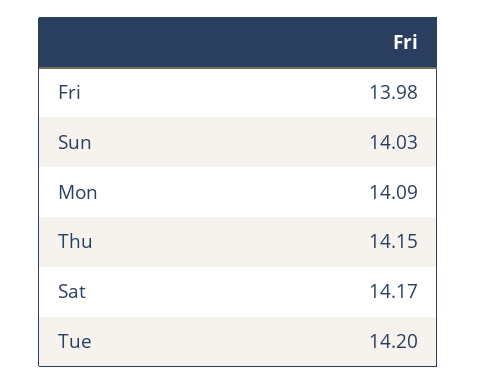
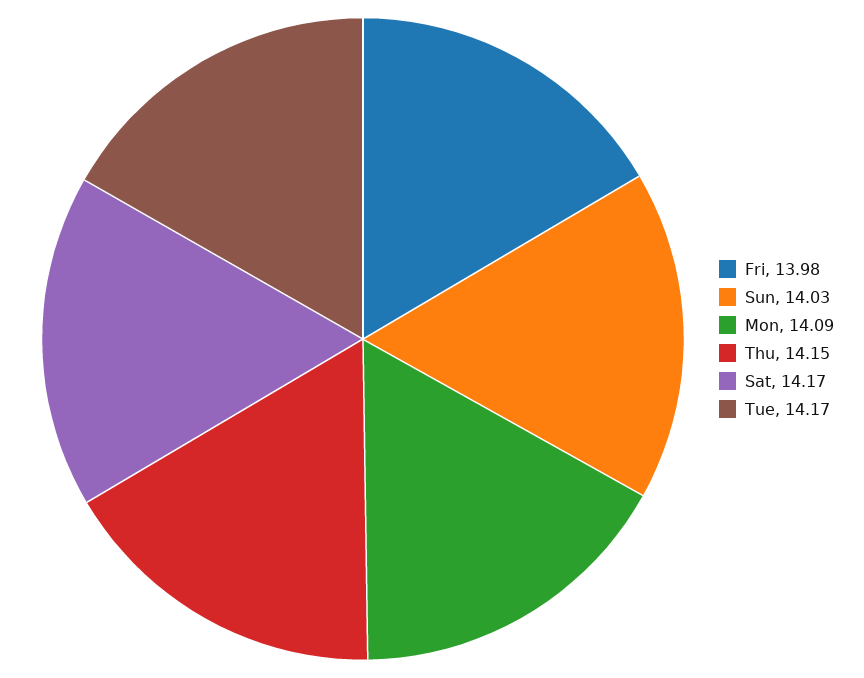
  {
    "Fri": 13.98,
    "Sun": 14.03,
    "Mon": 14.09,
    "Thu": 14.15,
    "Sat": 14.17,
-   "Tue": 14.2
+   "Tue": 14.17
  }

